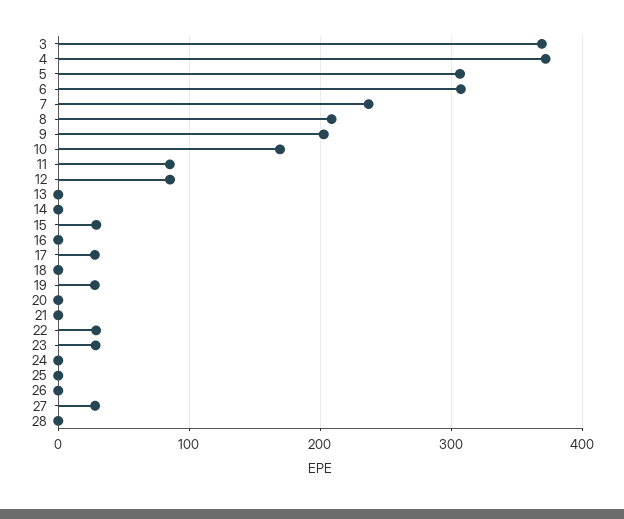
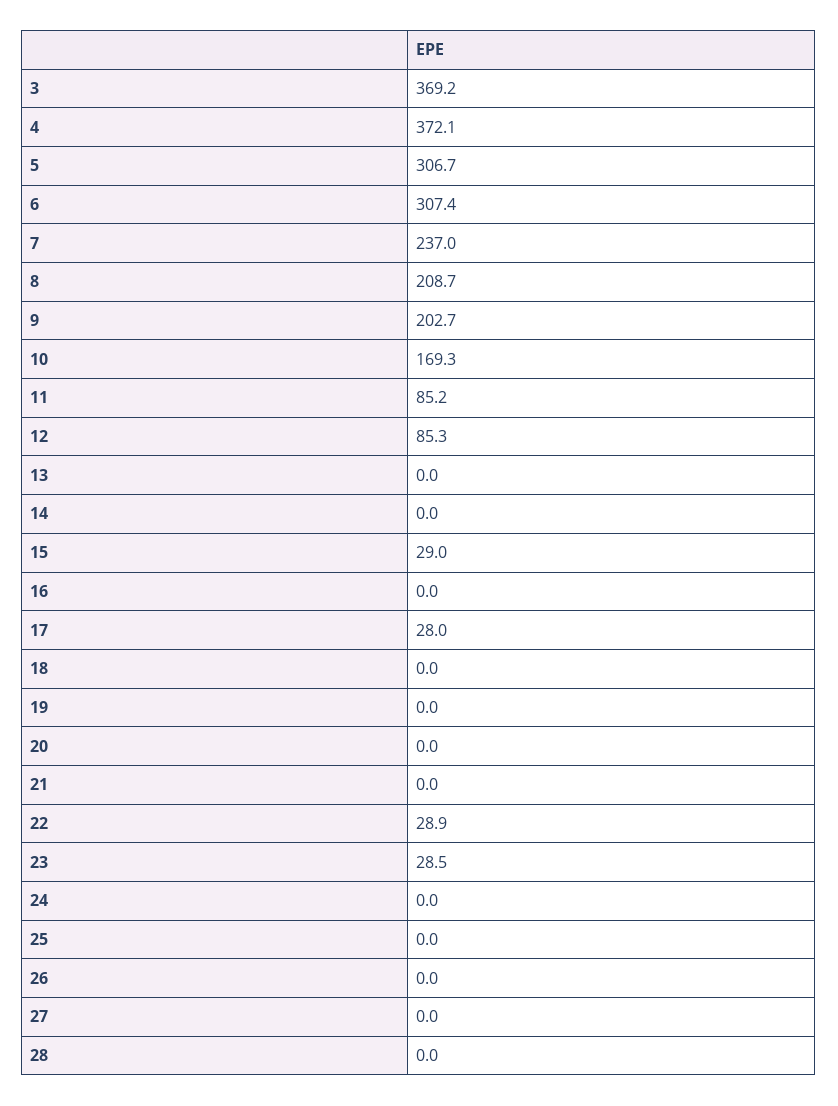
  {
    "3": 369.2,
    "4": 372.1,
    "5": 306.7,
    "6": 307.4,
    "7": 237,
    "8": 208.7,
    "9": 202.7,
    "10": 169.3,
    "11": 85.2,
    "12": 85.3,
    "13": 0,
    "14": 0,
    "15": 29,
    "16": 0,
    "17": 28,
    "18": 0,
-   "19": 30,
+   "19": 0,
    "20": 0,
    "21": 0,
    "22": 28.9,
    "23": 28.5,
    "24": 0,
    "25": 0,
    "26": 0,
-   "27": 30,
+   "27": 0,
    "28": 0
  }

